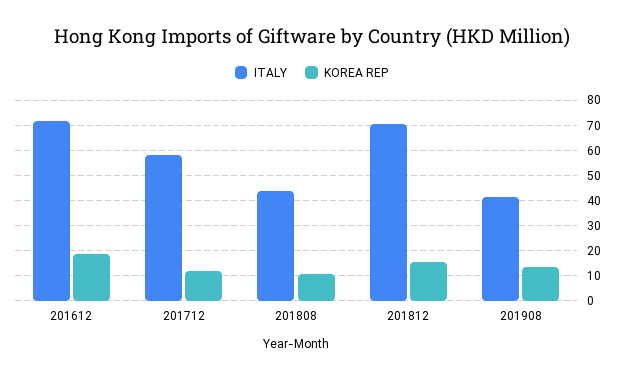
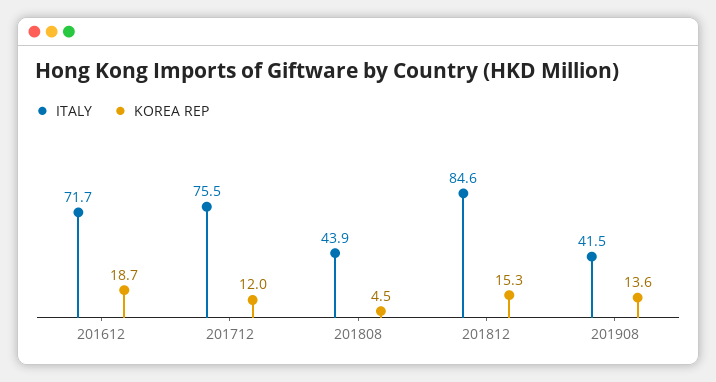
  {
    "ITALY": {
      "201612": 71.7,
-     "201712": 57.5,
+     "201712": 75.5,
      "201808": 43.9,
-     "201812": 70,
+     "201812": 84.6,
      "201908": 41.5
    },
    "KOREA REP": {
      "201612": 18.7,
      "201712": 12,
-     "201808": 10,
+     "201808": 4.5,
      "201812": 15.3,
      "201908": 13.6
    }
  }

